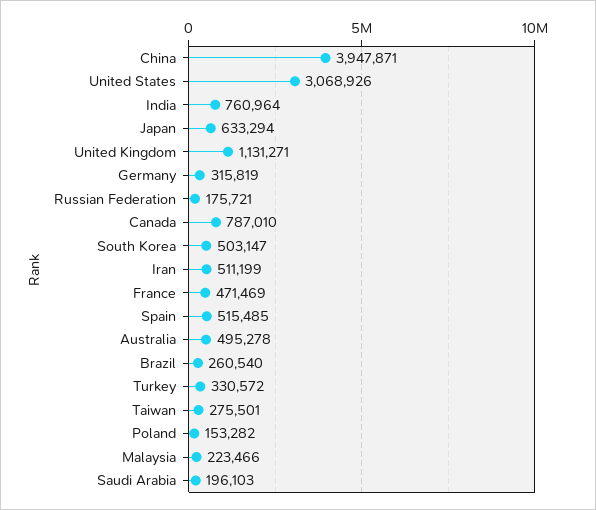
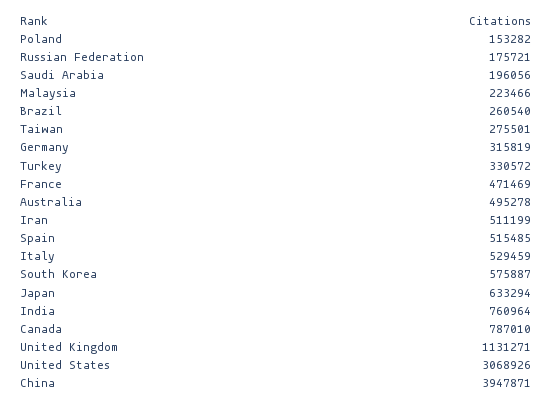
  {
    "China": 3947871,
    "United States": 3068926,
    "India": 760964,
    "Japan": 633294,
    "United Kingdom": 1131271,
    "Germany": 315819,
    "Russian Federation": 175721,
    "Canada": 787010,
-   "South Korea": 503147,
+   "South Korea": 575887,
    "Iran": 511199,
    "France": 471469,
    "Spain": 515485,
    "Australia": 495278,
    "Brazil": 260540,
    "Turkey": 330572,
    "Taiwan": 275501,
    "Poland": 153282,
    "Malaysia": 223466,
-   "Saudi Arabia": 196103
+   "Saudi Arabia": 196056,
+   "Italy": 529459
  }

